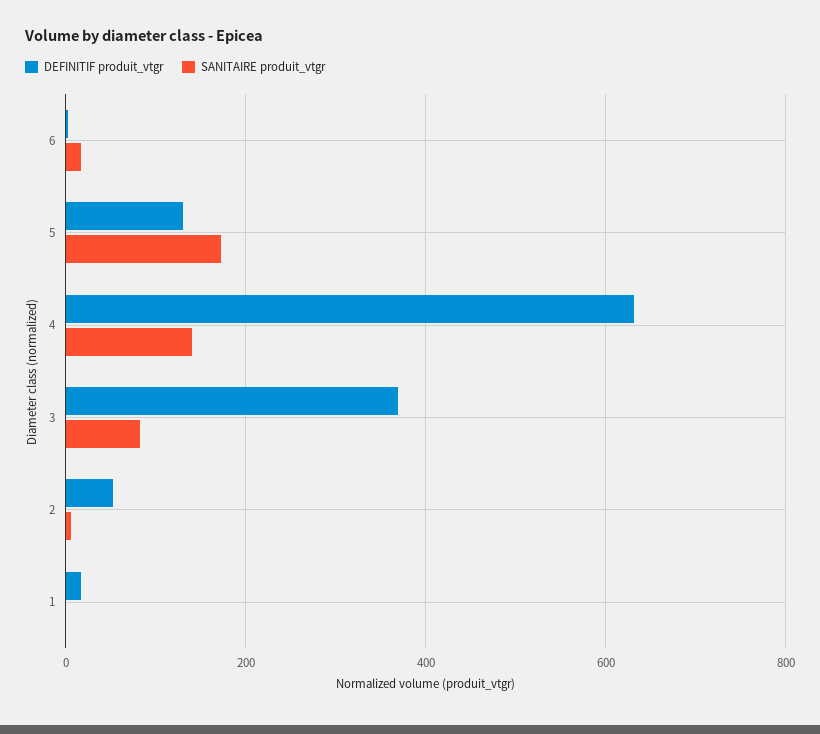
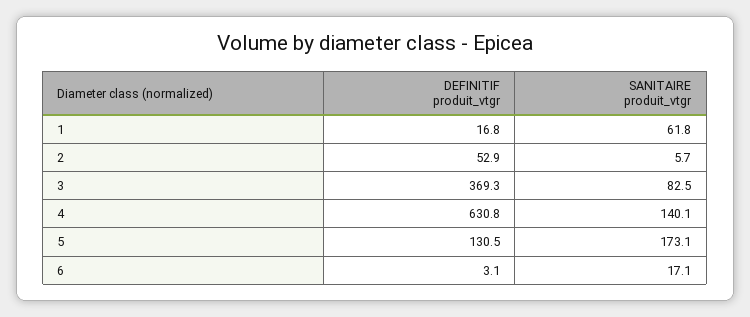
  {
    "DEFINITIF produit_vtgr": {
      "6": 3.1,
      "5": 130.5,
      "4": 630.8,
      "3": 369.3,
      "2": 52.9,
      "1": 16.8
    },
    "SANITAIRE produit_vtgr": {
      "6": 17.1,
      "5": 173.1,
      "4": 140.1,
      "3": 82.5,
      "2": 5.7,
-     "1": 0
+     "1": 61.8
    }
  }

